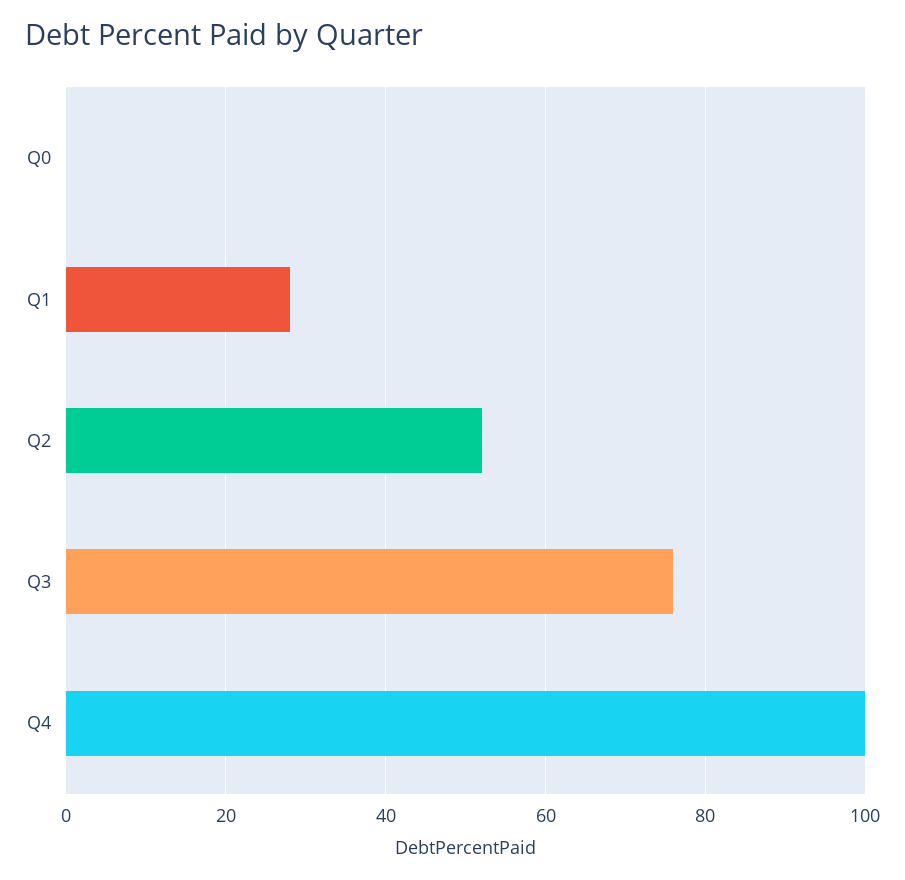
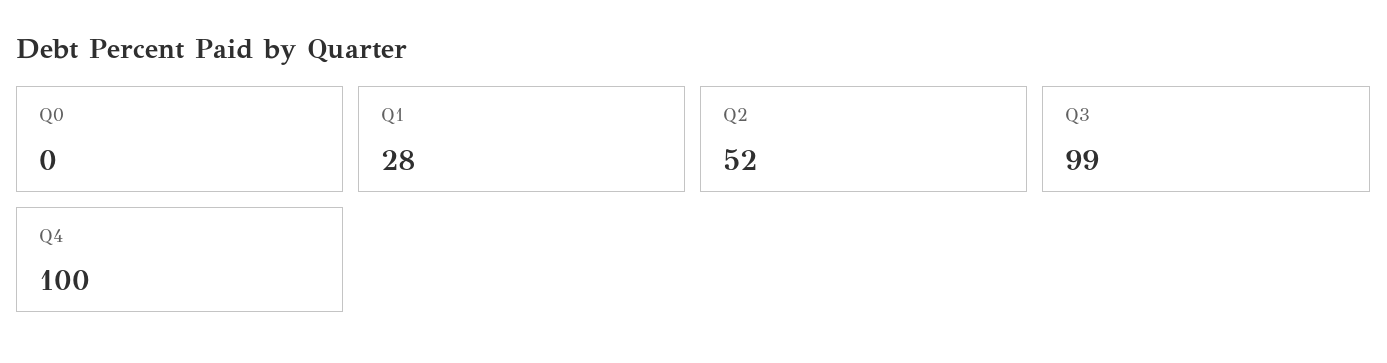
  {
    "Q0": 0,
    "Q1": 28,
    "Q2": 52,
-   "Q3": 75,
+   "Q3": 99,
    "Q4": 100
  }

